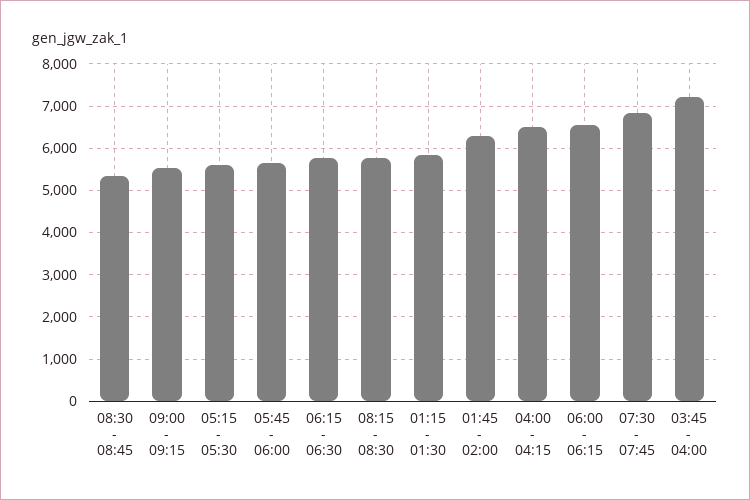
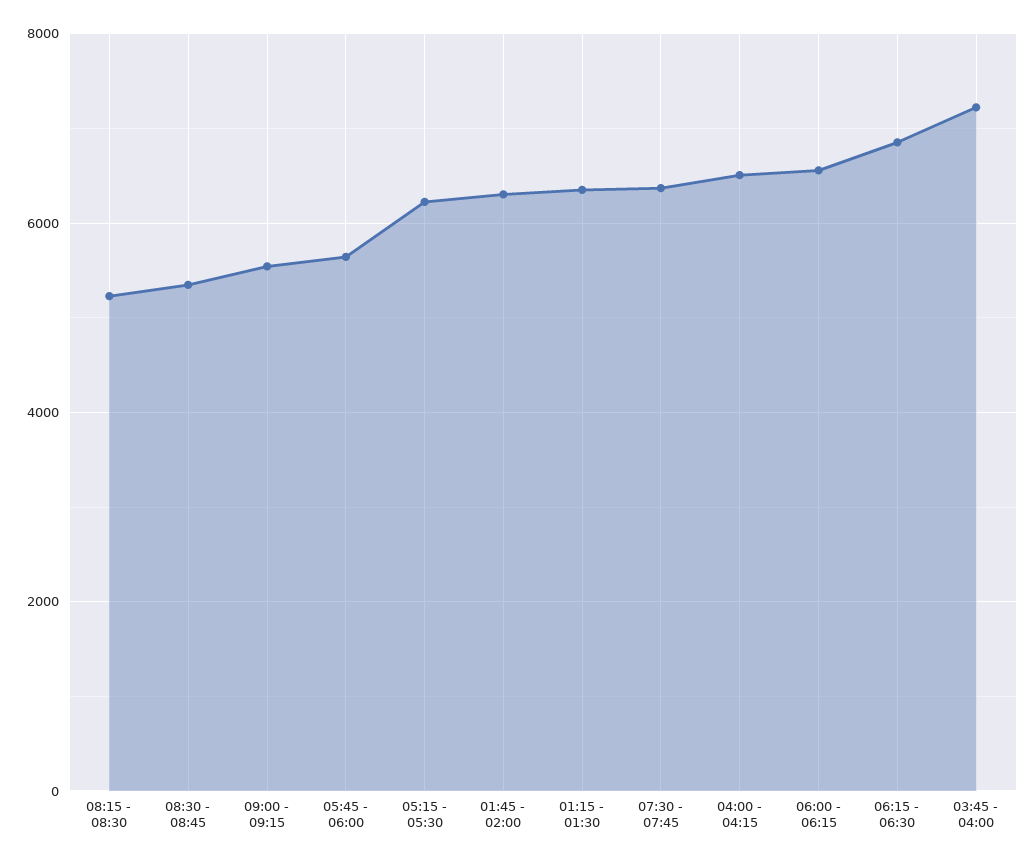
  {
    "08:30 - 08:45": 5400,
    "09:00 - 09:15": 5600,
-   "05:15 - 05:30": 5600,
+   "05:15 - 05:30": 6200,
    "05:45 - 06:00": 5600,
-   "06:15 - 06:30": 5800,
+   "06:15 - 06:30": 6800,
-   "08:15 - 08:30": 5800,
+   "08:15 - 08:30": 5200,
-   "01:15 - 01:30": 5800,
+   "01:15 - 01:30": 6400,
    "01:45 - 02:00": 6400,
    "04:00 - 04:15": 6600,
    "06:00 - 06:15": 6600,
-   "07:30 - 07:45": 6800,
+   "07:30 - 07:45": 6400,
    "03:45 - 04:00": 7200
  }

